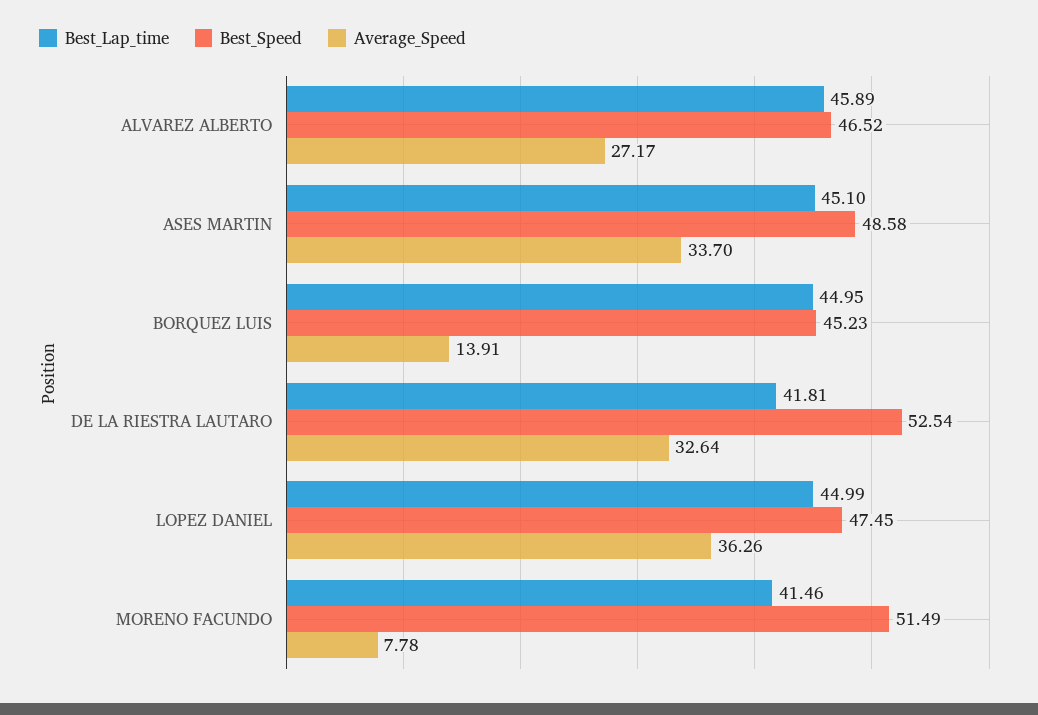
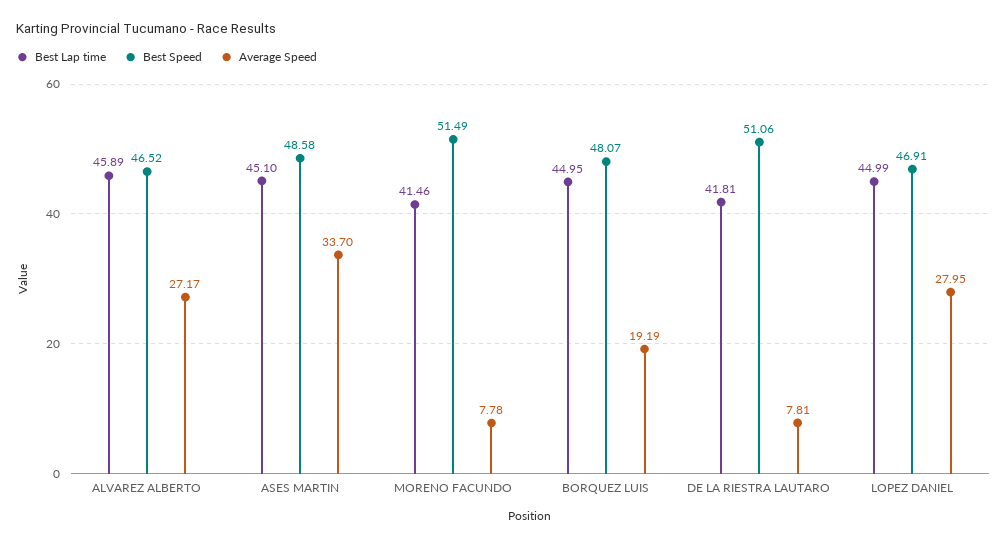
  {
    "Best_Lap_time": {
      "ALVAREZ ALBERTO": 45.89,
      "ASES MARTIN": 45.1,
      "BORQUEZ LUIS": 44.95,
      "DE LA RIESTRA LAUTARO": 41.81,
      "LOPEZ DANIEL": 44.99,
      "MORENO FACUNDO": 41.46
    },
    "Best_Speed": {
      "ALVAREZ ALBERTO": 46.52,
      "ASES MARTIN": 48.58,
-     "BORQUEZ LUIS": 45.23,
+     "BORQUEZ LUIS": 48.07,
-     "DE LA RIESTRA LAUTARO": 52.54,
+     "DE LA RIESTRA LAUTARO": 51.06,
-     "LOPEZ DANIEL": 47.45,
+     "LOPEZ DANIEL": 46.91,
      "MORENO FACUNDO": 51.49
    },
    "Average_Speed": {
      "ALVAREZ ALBERTO": 27.17,
      "ASES MARTIN": 33.7,
-     "BORQUEZ LUIS": 13.91,
+     "BORQUEZ LUIS": 19.19,
-     "DE LA RIESTRA LAUTARO": 32.64,
+     "DE LA RIESTRA LAUTARO": 7.81,
-     "LOPEZ DANIEL": 36.26,
+     "LOPEZ DANIEL": 27.95,
      "MORENO FACUNDO": 7.78
    }
  }

